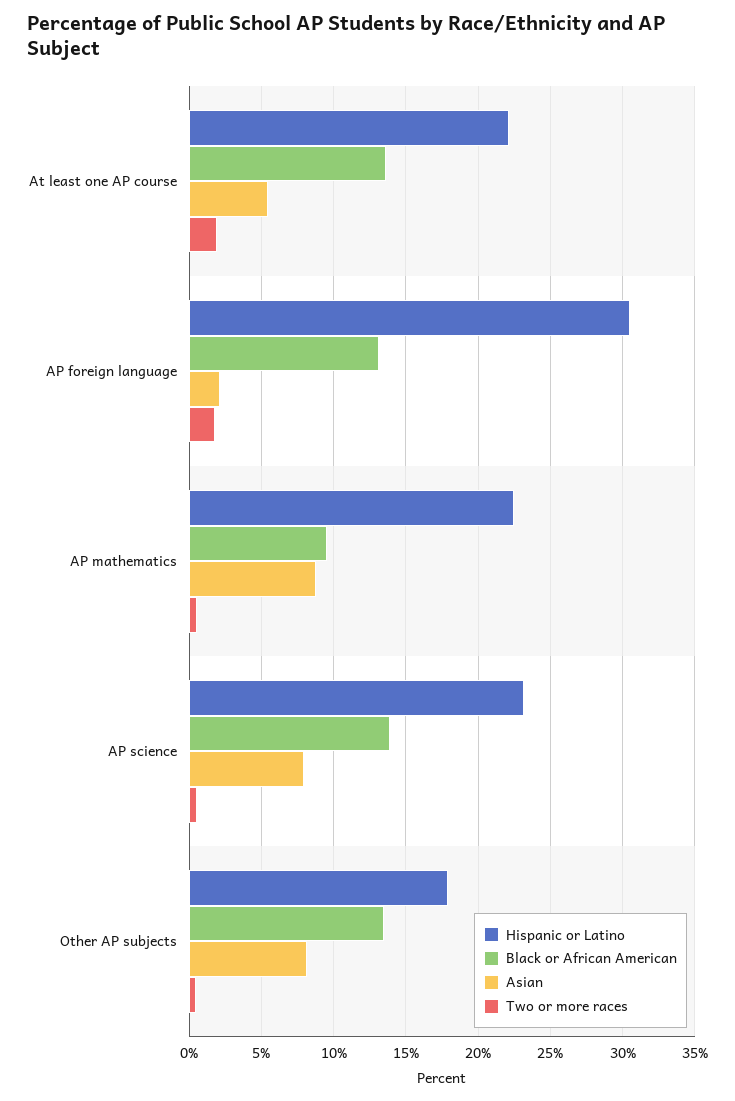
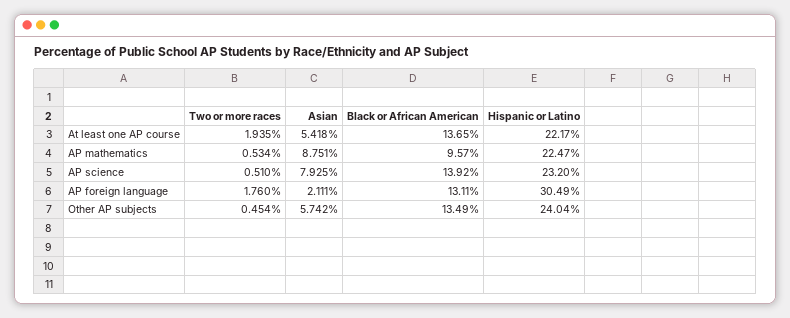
  {
    "Hispanic or Latino": {
      "At least one AP course": 22.17,
      "AP foreign language": 30.49,
      "AP mathematics": 22.47,
      "AP science": 23.2,
-     "Other AP subjects": 18
+     "Other AP subjects": 24.04
    },
    "Black or African American": {
      "At least one AP course": 13.65,
      "AP foreign language": 13.11,
      "AP mathematics": 9.57,
      "AP science": 13.92,
      "Other AP subjects": 13.49
    },
    "Asian": {
      "At least one AP course": 5.418,
      "AP foreign language": 2.111,
      "AP mathematics": 8.751,
      "AP science": 7.925,
-     "Other AP subjects": 8
+     "Other AP subjects": 5.742
    },
    "Two or more races": {
      "At least one AP course": 1.935,
      "AP foreign language": 1.76,
      "AP mathematics": 0.534,
      "AP science": 0.51,
      "Other AP subjects": 0.454
    }
  }

